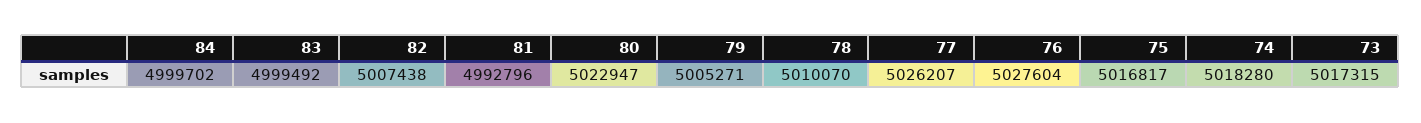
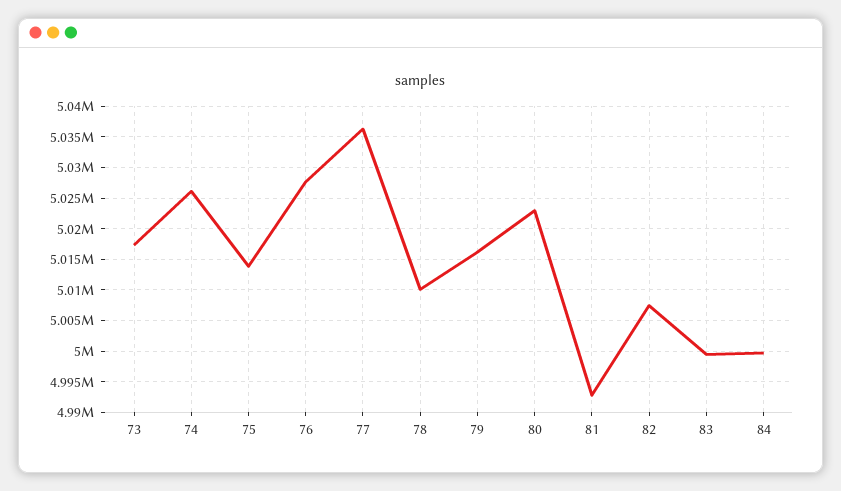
  {
    "84": 4999702,
    "83": 4999492,
    "82": 5007438,
    "81": 4992796,
    "80": 5022947,
-   "79": 5005271,
+   "79": 5016000,
    "78": 5010070,
-   "77": 5026207,
+   "77": 5036000,
    "76": 5027604,
-   "75": 5016817,
+   "75": 5014000,
-   "74": 5018280,
+   "74": 5026000,
    "73": 5017315
  }

